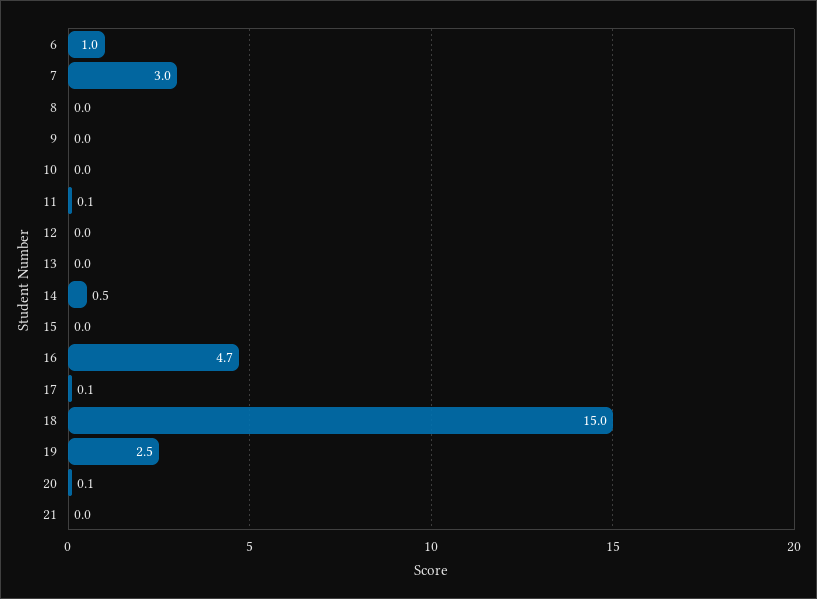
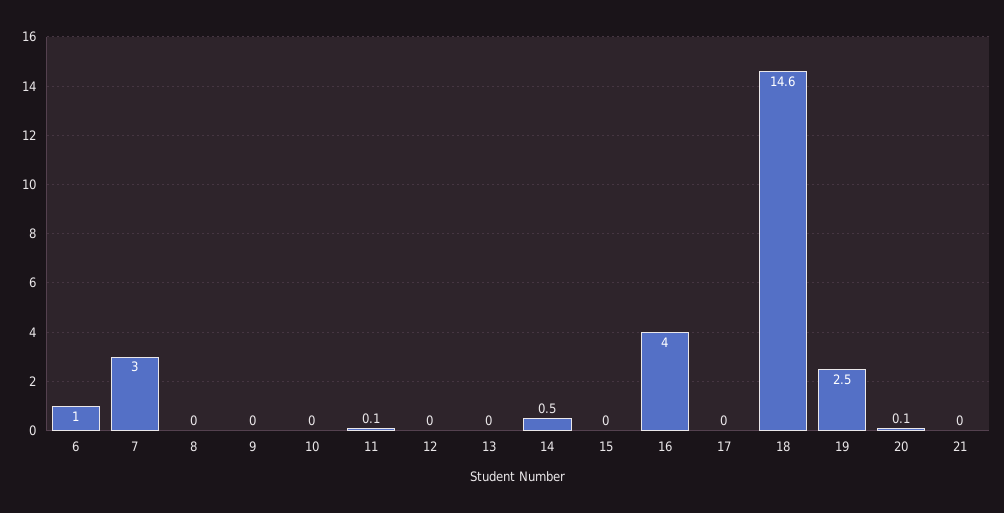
  {
    "6": 1,
    "7": 3,
    "8": 0,
    "9": 0,
    "10": 0,
    "11": 0.1,
    "12": 0,
    "13": 0,
    "14": 0.5,
    "15": 0,
-   "16": 4.7,
+   "16": 4,
-   "17": 0.1,
+   "17": 0,
-   "18": 15,
+   "18": 14.6,
    "19": 2.5,
    "20": 0.1,
    "21": 0
  }

